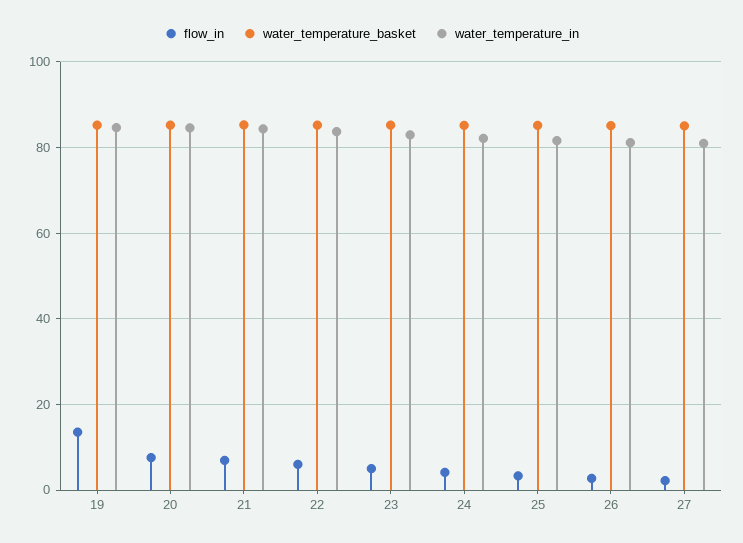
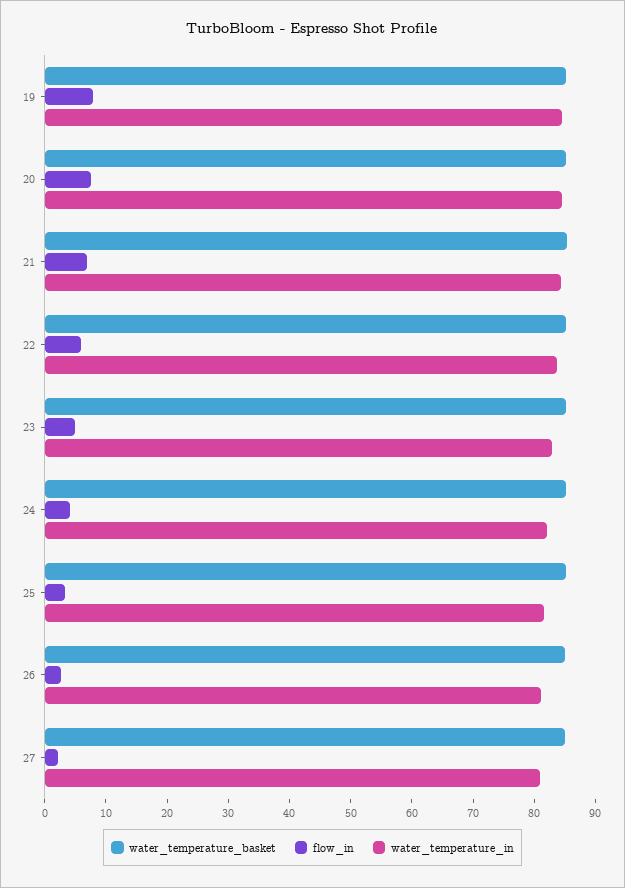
  {
    "flow_in": {
-     "19": 14,
+     "19": 8,
      "20": 8,
      "21": 6,
      "22": 6,
      "23": 6,
      "24": 4,
      "25": 4,
      "26": 2,
      "27": 2
    },
    "water_temperature_basket": {
      "19": 86,
      "20": 86,
      "21": 86,
      "22": 86,
      "23": 86,
      "24": 86,
      "25": 86,
      "26": 86,
      "27": 86
    },
    "water_temperature_in": {
      "19": 84,
      "20": 84,
      "21": 84,
      "22": 84,
      "23": 82,
      "24": 82,
      "25": 82,
      "26": 82,
      "27": 80
    }
  }

